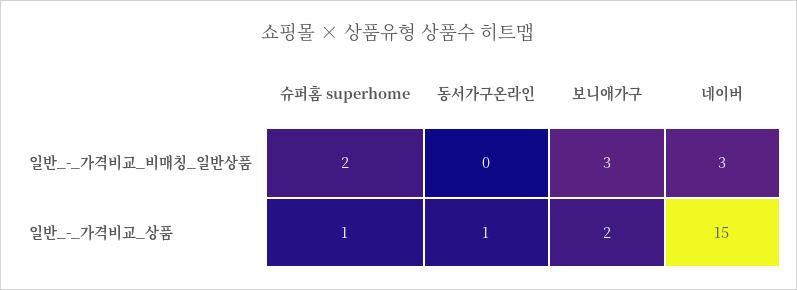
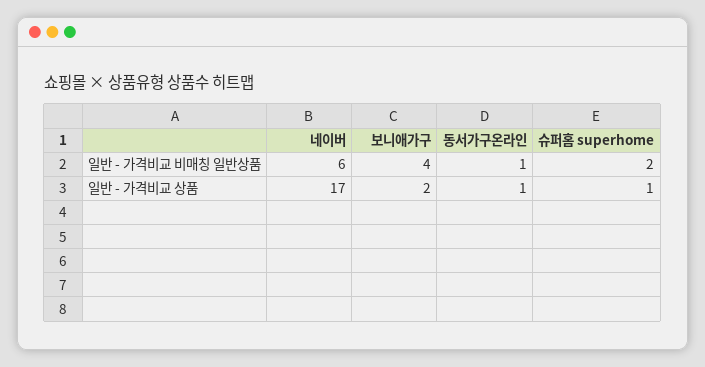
  {
    "슈퍼홈 superhome": {
      "일반_-_가격비교_비매칭_일반상품": 2,
      "일반_-_가격비교_상품": 1
    },
    "동서가구온라인": {
-     "일반_-_가격비교_비매칭_일반상품": 0,
+     "일반_-_가격비교_비매칭_일반상품": 1,
      "일반_-_가격비교_상품": 1
    },
    "보니애가구": {
-     "일반_-_가격비교_비매칭_일반상품": 3,
+     "일반_-_가격비교_비매칭_일반상품": 4,
      "일반_-_가격비교_상품": 2
    },
    "네이버": {
-     "일반_-_가격비교_비매칭_일반상품": 3,
+     "일반_-_가격비교_비매칭_일반상품": 6,
-     "일반_-_가격비교_상품": 15
+     "일반_-_가격비교_상품": 17
    }
  }

